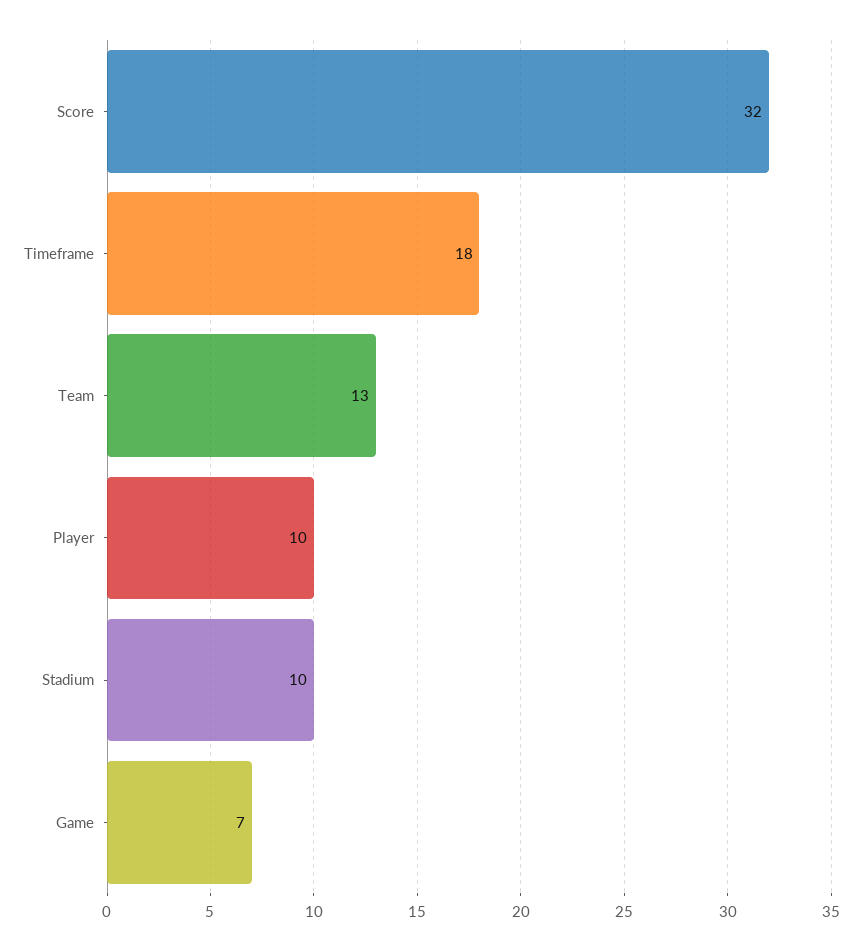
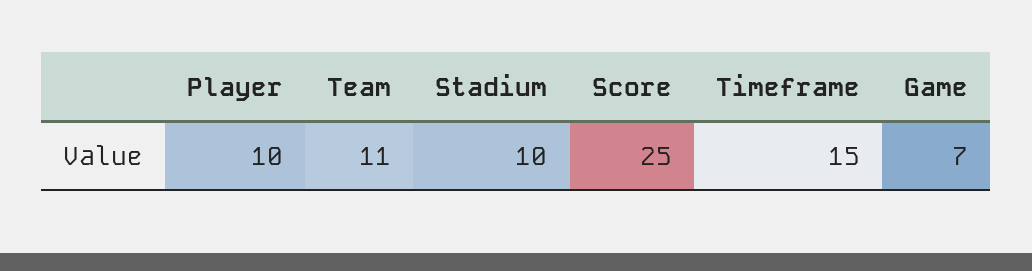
  {
-   "Score": 32,
+   "Score": 25,
-   "Timeframe": 18,
+   "Timeframe": 15,
-   "Team": 13,
+   "Team": 11,
    "Player": 10,
    "Stadium": 10,
    "Game": 7
  }

